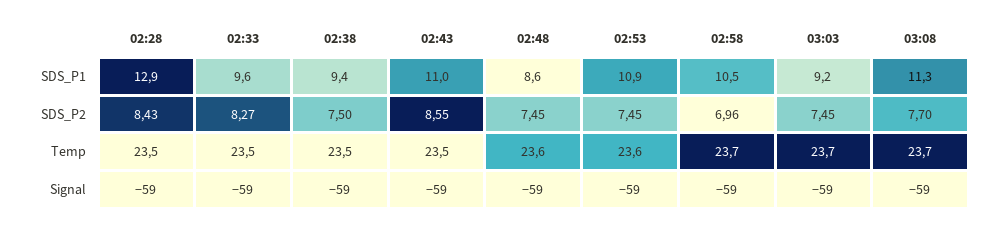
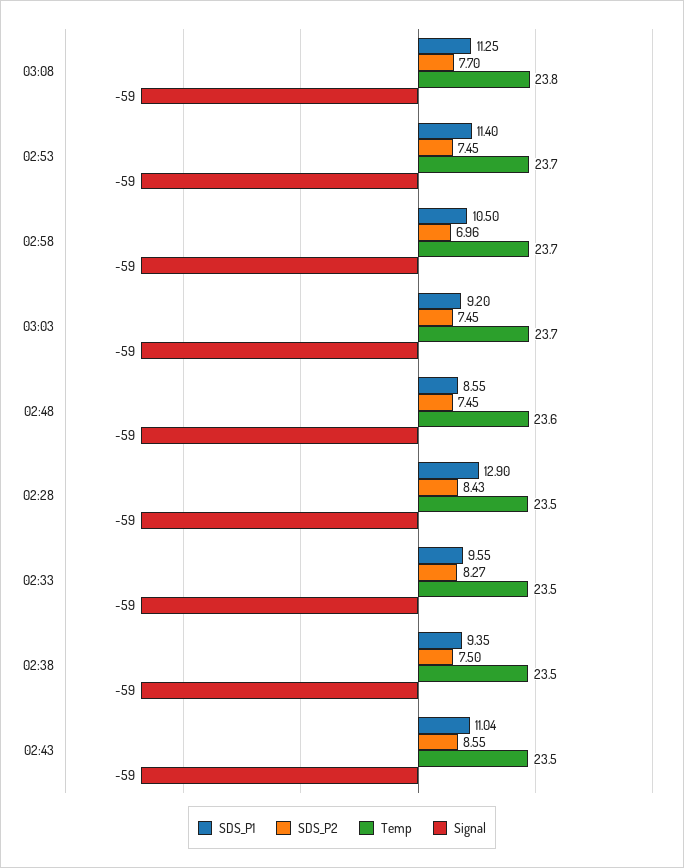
  {
    "SDS_P1": {
      "02:28": 12.9,
      "02:33": 9.55,
      "02:38": 9.35,
      "02:43": 11.04,
      "02:48": 8.55,
-     "02:53": 10.9,
+     "02:53": 11.4,
      "02:58": 10.5,
      "03:03": 9.2,
      "03:08": 11.25
    },
    "SDS_P2": {
      "02:28": 8.43,
      "02:33": 8.27,
      "02:38": 7.5,
      "02:43": 8.55,
      "02:48": 7.45,
      "02:53": 7.45,
      "02:58": 6.96,
      "03:03": 7.45,
      "03:08": 7.7
    },
    "Temp": {
      "02:28": 23.5,
      "02:33": 23.5,
      "02:38": 23.5,
      "02:43": 23.5,
      "02:48": 23.6,
-     "02:53": 23.6,
+     "02:53": 23.7,
      "02:58": 23.7,
      "03:03": 23.7,
-     "03:08": 23.7
+     "03:08": 23.8
    },
    "Signal": {
      "02:28": -59,
      "02:33": -59,
      "02:38": -59,
      "02:43": -59,
      "02:48": -59,
      "02:53": -59,
      "02:58": -59,
      "03:03": -59,
      "03:08": -59
    }
  }

